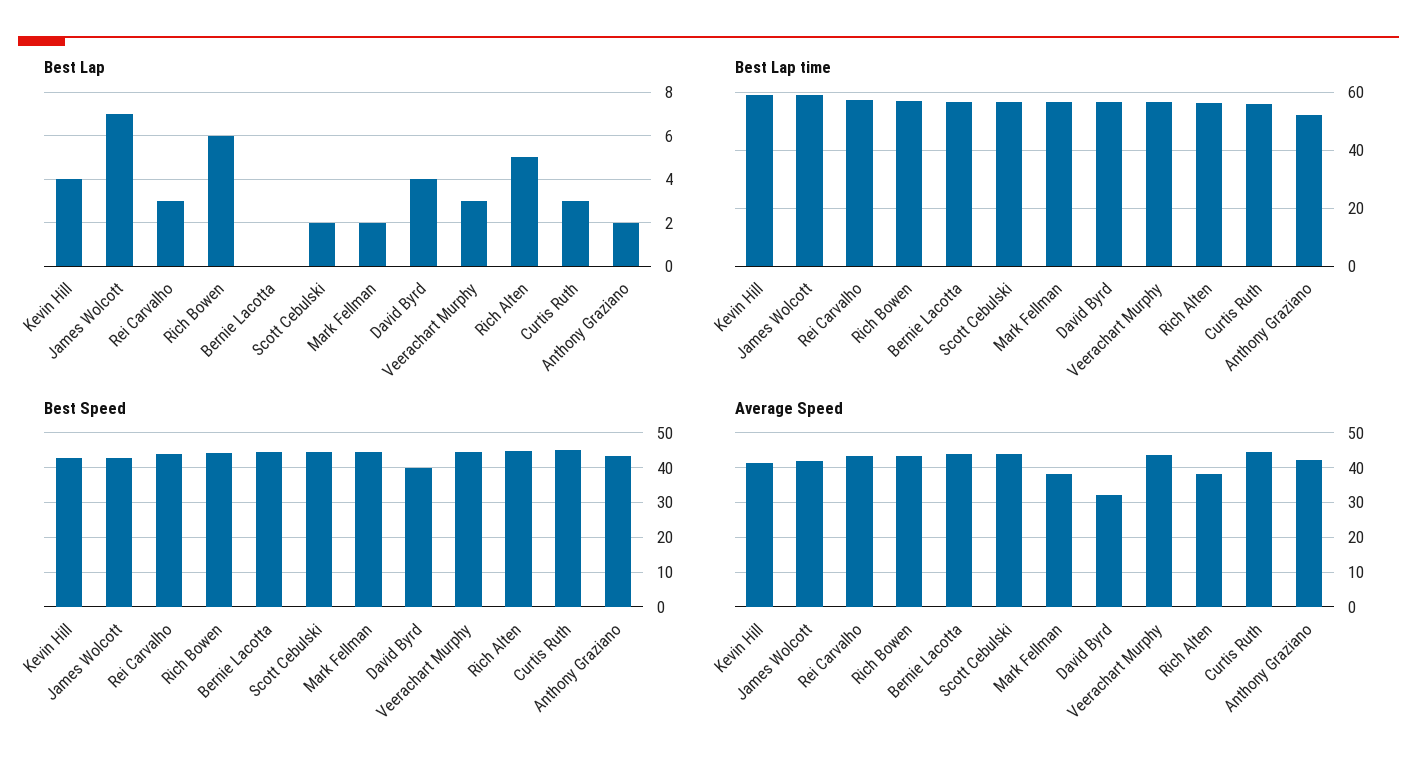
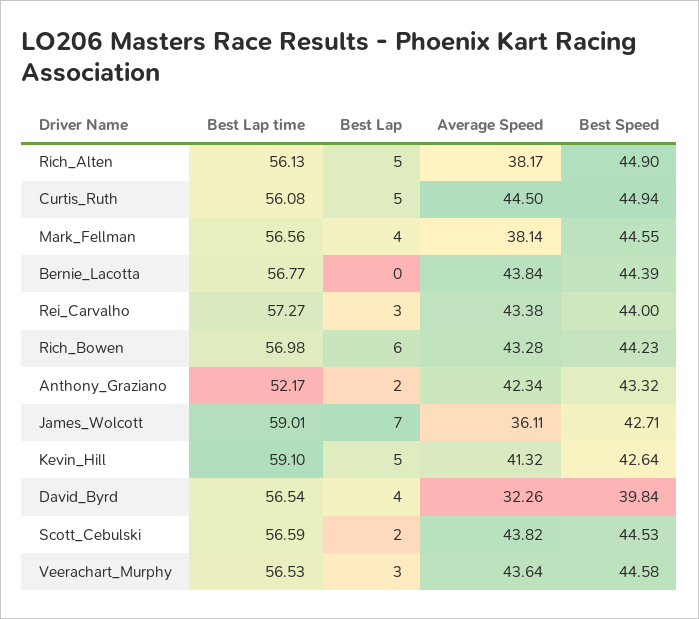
  {
    "Best Lap": {
-     "Kevin Hill": 4,
+     "Kevin Hill": 5,
      "James Wolcott": 7,
      "Rei Carvalho": 3,
      "Rich Bowen": 6,
      "Bernie Lacotta": 0,
      "Scott Cebulski": 2,
-     "Mark Fellman": 2,
+     "Mark Fellman": 4,
      "David Byrd": 4,
      "Veerachart Murphy": 3,
      "Rich Alten": 5,
-     "Curtis Ruth": 3,
+     "Curtis Ruth": 5,
      "Anthony Graziano": 2
    },
    "Best Lap time": {
      "Kevin Hill": 59.1,
      "James Wolcott": 59.01,
      "Rei Carvalho": 57.27,
      "Rich Bowen": 56.98,
      "Bernie Lacotta": 56.77,
      "Scott Cebulski": 56.59,
      "Mark Fellman": 56.56,
      "David Byrd": 56.54,
      "Veerachart Murphy": 56.53,
      "Rich Alten": 56.13,
      "Curtis Ruth": 56.08,
      "Anthony Graziano": 52.17
    },
    "Best Speed": {
      "Kevin Hill": 42.64,
      "James Wolcott": 42.71,
      "Rei Carvalho": 44,
      "Rich Bowen": 44.23,
      "Bernie Lacotta": 44.39,
      "Scott Cebulski": 44.53,
      "Mark Fellman": 44.55,
      "David Byrd": 39.84,
      "Veerachart Murphy": 44.58,
      "Rich Alten": 44.9,
      "Curtis Ruth": 44.94,
      "Anthony Graziano": 43.32
    },
    "Average Speed": {
      "Kevin Hill": 41.32,
-     "James Wolcott": 42,
+     "James Wolcott": 36.11,
      "Rei Carvalho": 43.38,
      "Rich Bowen": 43.28,
      "Bernie Lacotta": 43.84,
      "Scott Cebulski": 43.82,
      "Mark Fellman": 38.14,
      "David Byrd": 32.26,
      "Veerachart Murphy": 43.64,
      "Rich Alten": 38.17,
      "Curtis Ruth": 44.5,
      "Anthony Graziano": 42.34
    }
  }

